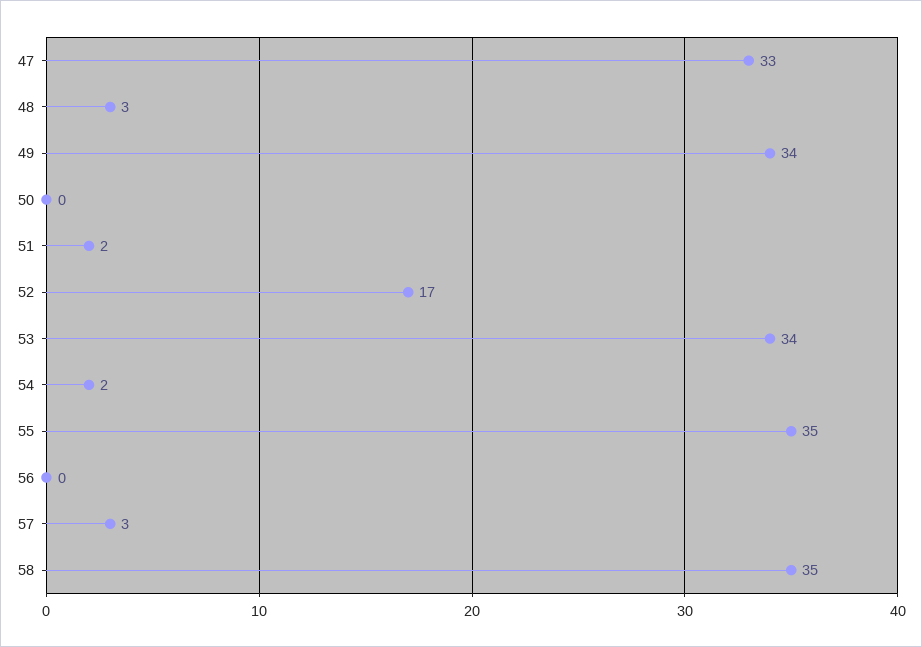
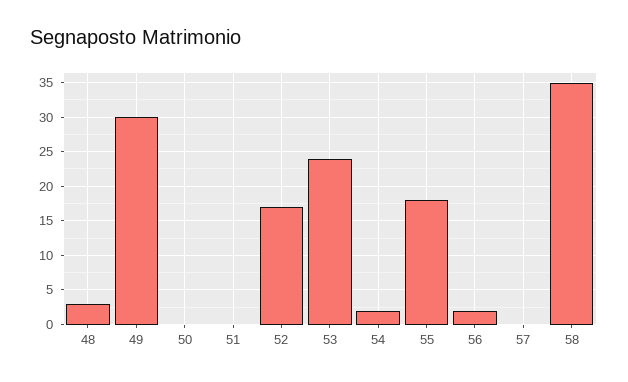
  {
-   "47": 33,
    "48": 3,
-   "49": 34,
+   "49": 30,
    "50": 0,
-   "51": 2,
+   "51": 0,
    "52": 17,
-   "53": 34,
+   "53": 24,
    "54": 2,
-   "55": 35,
+   "55": 18,
-   "56": 0,
+   "56": 2,
-   "57": 3,
+   "57": 0,
    "58": 35
  }

